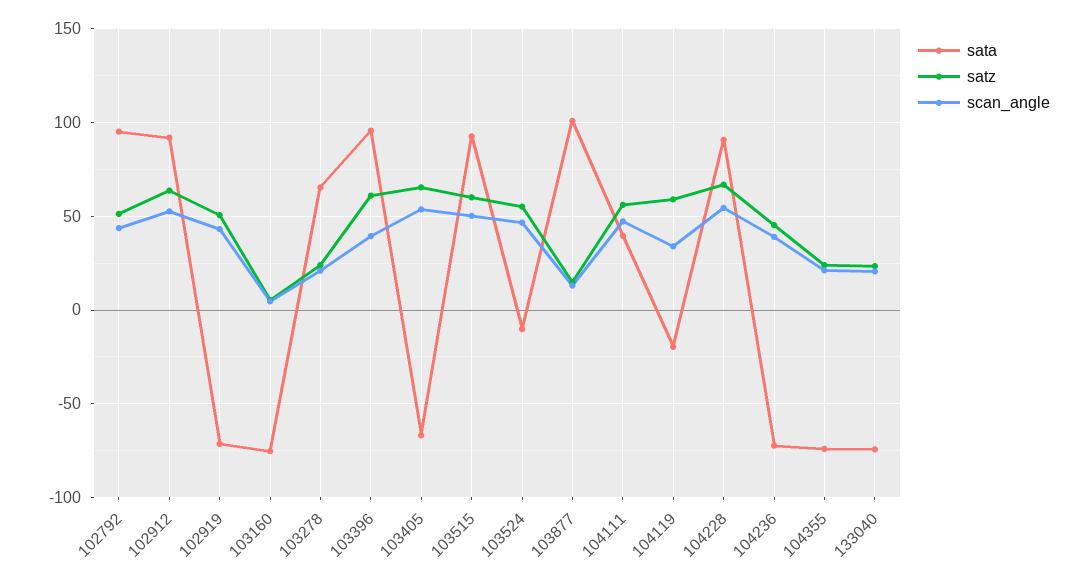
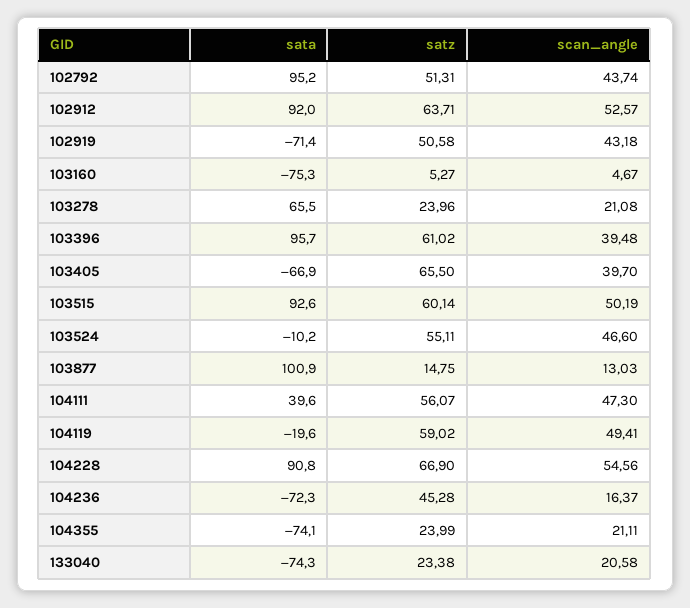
  {
    "sata": {
      "102792": 95.2,
      "102912": 92,
      "102919": -71.4,
      "103160": -75.3,
      "103278": 65.5,
      "103396": 95.7,
      "103405": -66.9,
      "103515": 92.6,
      "103524": -10.2,
      "103877": 100.9,
      "104111": 39.6,
      "104119": -19.6,
      "104228": 90.8,
      "104236": -72.3,
      "104355": -74.1,
      "133040": -74.3
    },
    "satz": {
      "102792": 51.31,
      "102912": 63.71,
      "102919": 50.58,
      "103160": 5.27,
      "103278": 23.96,
      "103396": 61.02,
      "103405": 65.5,
      "103515": 60.14,
      "103524": 55.11,
      "103877": 14.75,
      "104111": 56.07,
      "104119": 59.02,
      "104228": 66.9,
      "104236": 45.28,
      "104355": 23.99,
      "133040": 23.38
    },
    "scan_angle": {
      "102792": 43.74,
      "102912": 52.57,
      "102919": 43.18,
      "103160": 4.67,
      "103278": 21.08,
      "103396": 39.48,
-     "103405": 55,
+     "103405": 39.7,
      "103515": 50.19,
      "103524": 46.6,
      "103877": 13.03,
      "104111": 47.3,
-     "104119": 35,
+     "104119": 49.41,
      "104228": 54.56,
-     "104236": 40,
+     "104236": 16.37,
      "104355": 21.11,
      "133040": 20.58
    }
  }

